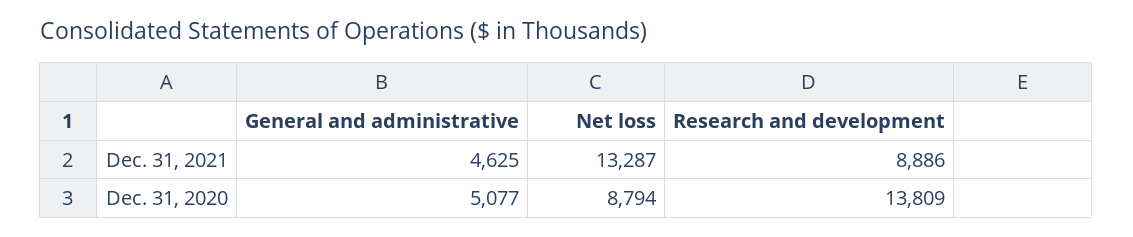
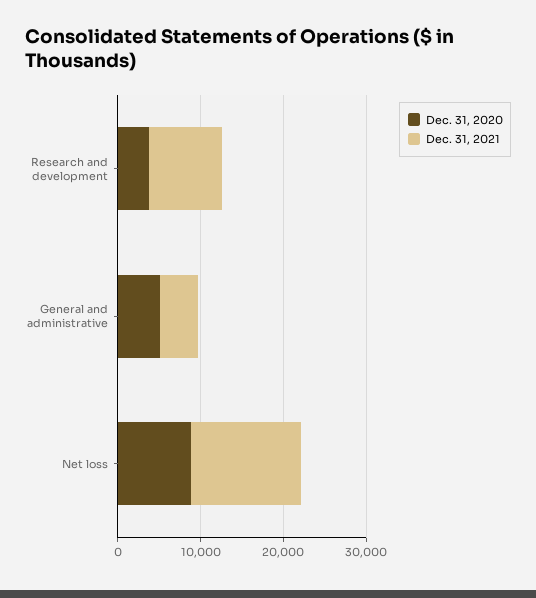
  {
    "Dec. 31, 2021": {
      "General and administrative": 4625,
      "Net loss": 13287,
      "Research and development": 8886
    },
    "Dec. 31, 2020": {
      "General and administrative": 5077,
      "Net loss": 8794,
-     "Research and development": 13809
+     "Research and development": 4000
    }
  }

